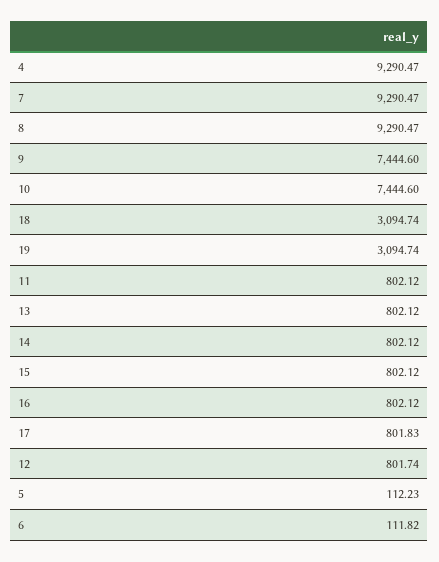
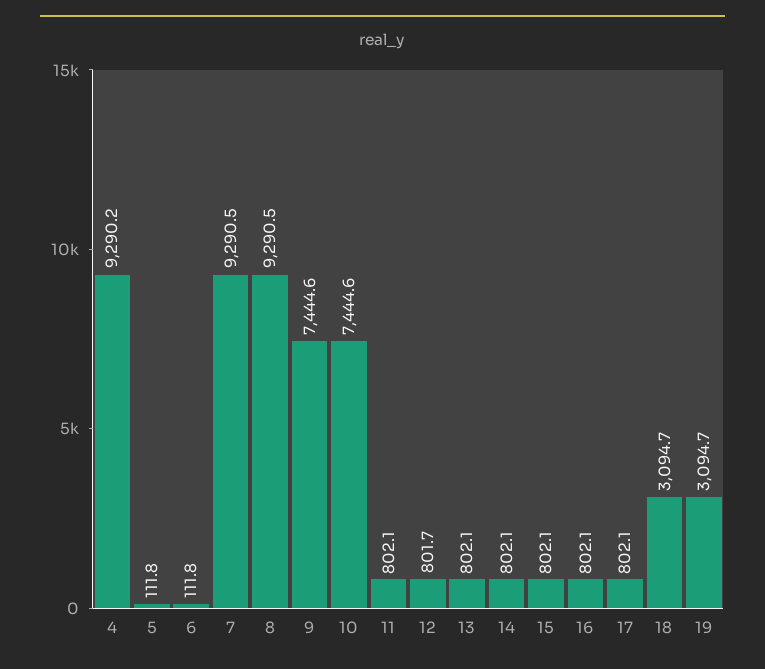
  {
-   "4": 9290.47,
+   "4": 9290.2,
    "7": 9290.47,
    "8": 9290.47,
    "9": 7444.6,
    "10": 7444.6,
    "18": 3094.74,
    "19": 3094.74,
    "11": 802.12,
    "13": 802.12,
    "14": 802.12,
    "15": 802.12,
    "16": 802.12,
-   "17": 801.83,
+   "17": 802.1,
    "12": 801.74,
-   "5": 112.23,
+   "5": 111.8,
    "6": 111.82
  }

